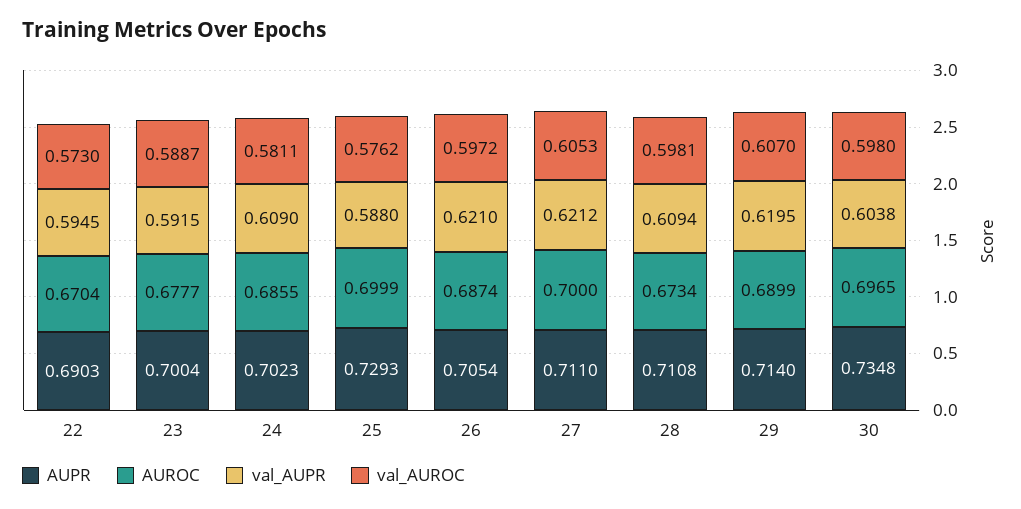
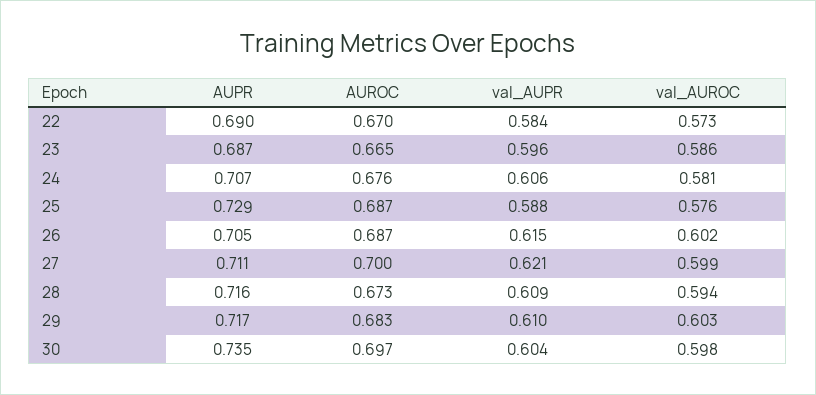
  {
    "AUPR": {
      "22": 0.6903,
-     "23": 0.7004,
+     "23": 0.687,
-     "24": 0.7023,
+     "24": 0.707,
      "25": 0.7293,
      "26": 0.7054,
      "27": 0.711,
-     "28": 0.7108,
+     "28": 0.716,
-     "29": 0.714,
+     "29": 0.717,
      "30": 0.7348
    },
    "AUROC": {
      "22": 0.6704,
-     "23": 0.6777,
+     "23": 0.665,
-     "24": 0.6855,
+     "24": 0.676,
-     "25": 0.6999,
+     "25": 0.687,
      "26": 0.6874,
      "27": 0.7,
      "28": 0.6734,
-     "29": 0.6899,
+     "29": 0.683,
      "30": 0.6965
    },
    "val_AUPR": {
-     "22": 0.5945,
+     "22": 0.584,
-     "23": 0.5915,
+     "23": 0.596,
-     "24": 0.609,
+     "24": 0.606,
      "25": 0.588,
-     "26": 0.621,
+     "26": 0.615,
      "27": 0.6212,
      "28": 0.6094,
-     "29": 0.6195,
+     "29": 0.61,
      "30": 0.6038
    },
    "val_AUROC": {
      "22": 0.573,
-     "23": 0.5887,
+     "23": 0.586,
      "24": 0.5811,
      "25": 0.5762,
-     "26": 0.5972,
+     "26": 0.602,
-     "27": 0.6053,
+     "27": 0.599,
-     "28": 0.5981,
+     "28": 0.594,
-     "29": 0.607,
+     "29": 0.603,
      "30": 0.598
    }
  }

